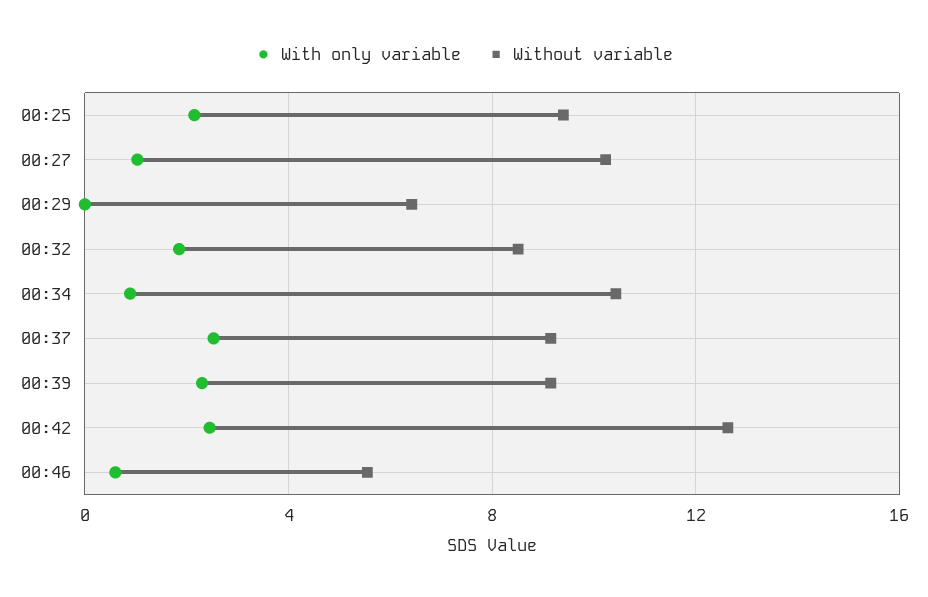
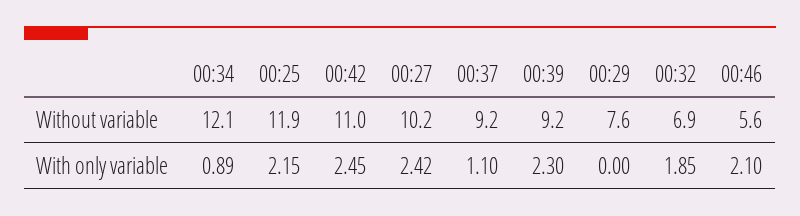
  {
    "With only variable": {
      "00:25": 2.15,
-     "00:27": 1,
+     "00:27": 2.42,
      "00:29": 0,
      "00:32": 1.85,
      "00:34": 0.89,
-     "00:37": 2.5,
+     "00:37": 1.1,
      "00:39": 2.3,
      "00:42": 2.45,
-     "00:46": 0.5
+     "00:46": 2.1
    },
    "Without variable": {
-     "00:25": 9.5,
+     "00:25": 11.9,
      "00:27": 10.2,
-     "00:29": 6.5,
+     "00:29": 7.6,
-     "00:32": 8.5,
+     "00:32": 6.9,
-     "00:34": 10.5,
+     "00:34": 12.1,
      "00:37": 9.2,
      "00:39": 9.2,
-     "00:42": 12.5,
+     "00:42": 11,
      "00:46": 5.6
    }
  }

